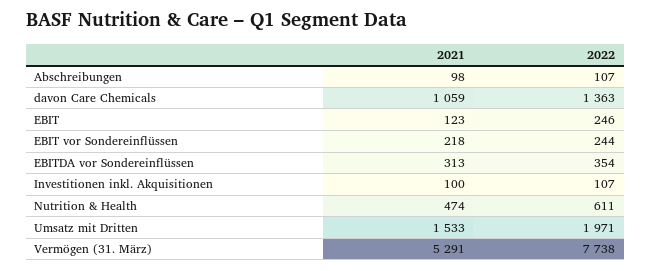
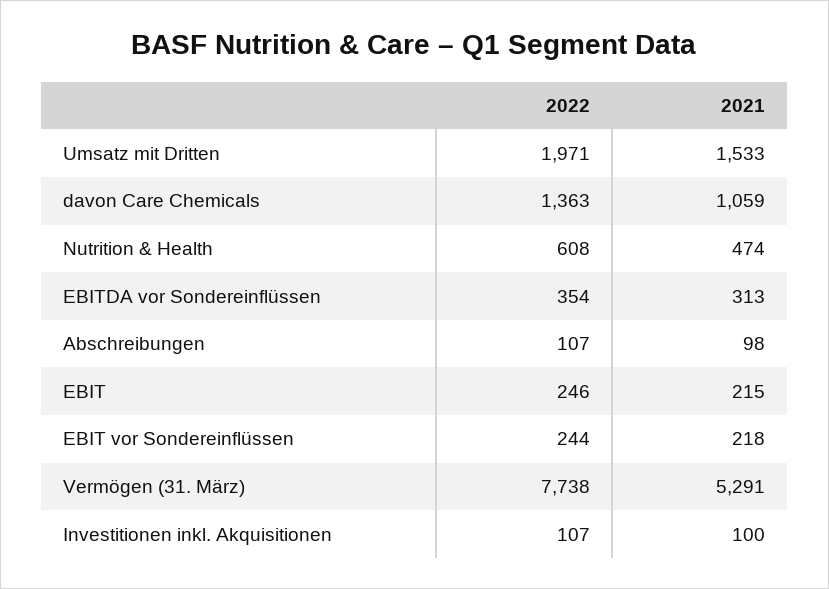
  {
    "2021": {
      "Abschreibungen": 98,
      "davon Care Chemicals": 1059,
-     "EBIT": 123,
+     "EBIT": 215,
      "EBIT vor Sondereinflüssen": 218,
      "EBITDA vor Sondereinflüssen": 313,
      "Investitionen inkl. Akquisitionen": 100,
      "Nutrition & Health": 474,
      "Umsatz mit Dritten": 1533,
      "Vermögen (31. März)": 5291
    },
    "2022": {
      "Abschreibungen": 107,
      "davon Care Chemicals": 1363,
      "EBIT": 246,
      "EBIT vor Sondereinflüssen": 244,
      "EBITDA vor Sondereinflüssen": 354,
      "Investitionen inkl. Akquisitionen": 107,
-     "Nutrition & Health": 611,
+     "Nutrition & Health": 608,
      "Umsatz mit Dritten": 1971,
      "Vermögen (31. März)": 7738
    }
  }

